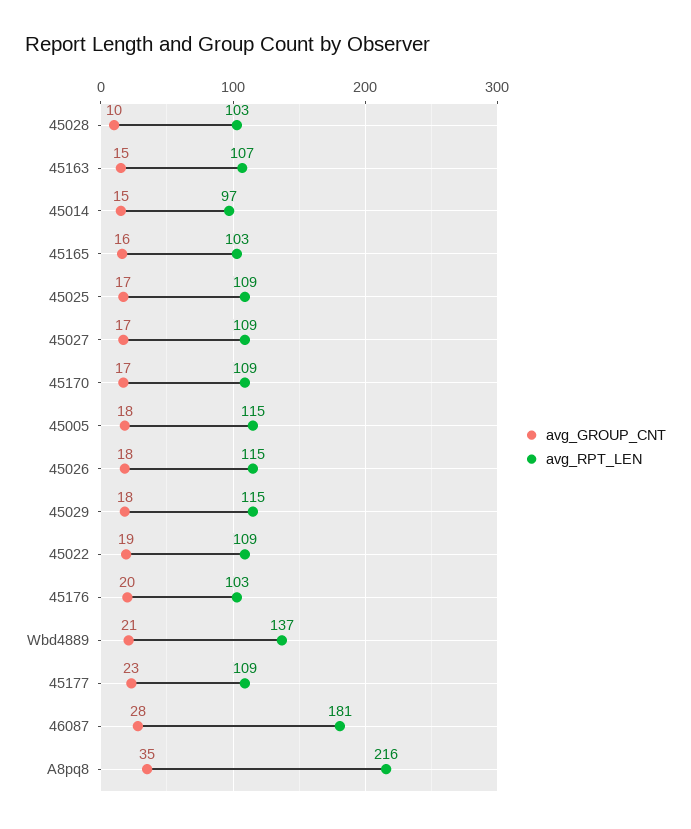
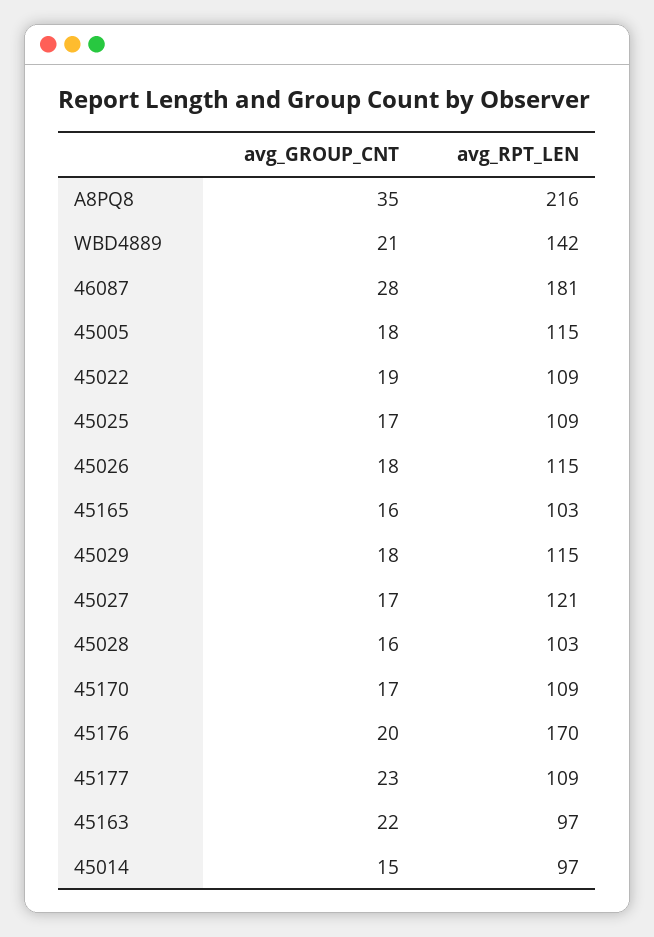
  {
    "avg_GROUP_CNT": {
-     "45028": 10,
+     "45028": 16,
-     "45163": 15,
+     "45163": 22,
      "45014": 15,
      "45165": 16,
      "45025": 17,
      "45027": 17,
      "45170": 17,
      "45005": 18,
      "45026": 18,
      "45029": 18,
      "45022": 19,
      "45176": 20,
      "Wbd4889": 21,
      "45177": 23,
      "46087": 28,
      "A8pq8": 35
    },
    "avg_RPT_LEN": {
      "45028": 103,
-     "45163": 107,
+     "45163": 97,
      "45014": 97,
      "45165": 103,
      "45025": 109,
-     "45027": 109,
+     "45027": 121,
      "45170": 109,
      "45005": 115,
      "45026": 115,
      "45029": 115,
      "45022": 109,
-     "45176": 103,
+     "45176": 170,
-     "Wbd4889": 137,
+     "Wbd4889": 142,
      "45177": 109,
      "46087": 181,
      "A8pq8": 216
    }
  }

